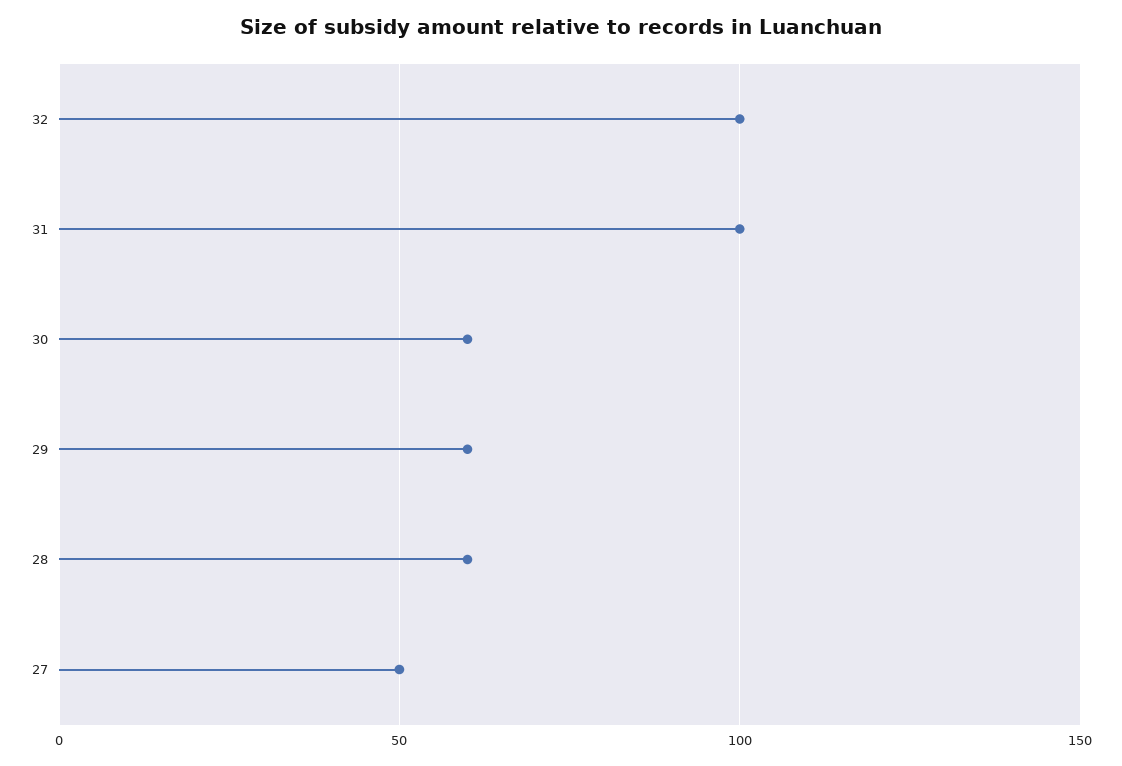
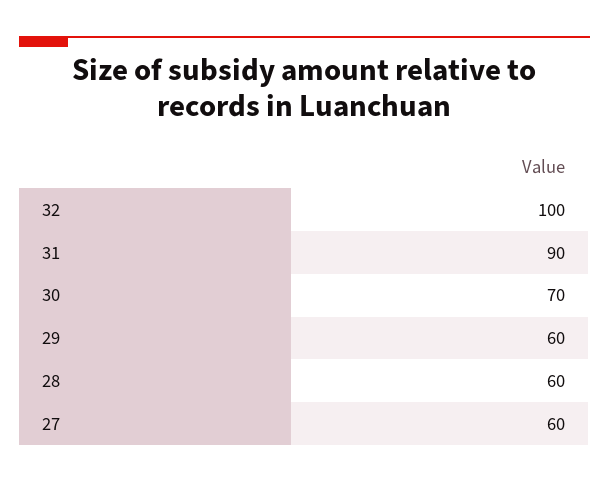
  {
    "32": 100,
-   "31": 100,
+   "31": 90,
-   "30": 60,
+   "30": 70,
    "29": 60,
    "28": 60,
-   "27": 50
+   "27": 60
  }

